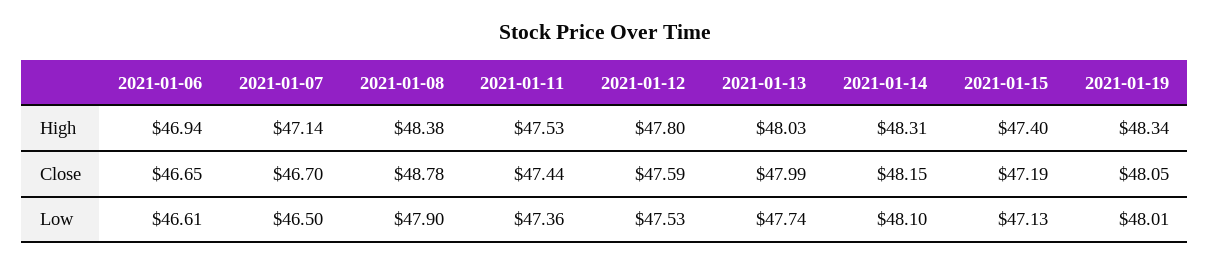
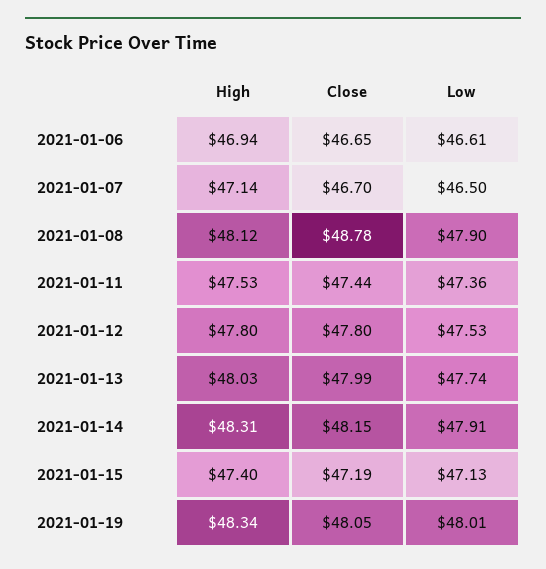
  {
    "2021-01-06": {
      "High": 46.94,
      "Close": 46.65,
      "Low": 46.61
    },
    "2021-01-07": {
      "High": 47.14,
      "Close": 46.7,
      "Low": 46.5
    },
    "2021-01-08": {
-     "High": 48.38,
+     "High": 48.12,
      "Close": 48.78,
      "Low": 47.9
    },
    "2021-01-11": {
      "High": 47.53,
      "Close": 47.44,
      "Low": 47.36
    },
    "2021-01-12": {
      "High": 47.8,
-     "Close": 47.59,
+     "Close": 47.8,
      "Low": 47.53
    },
    "2021-01-13": {
      "High": 48.03,
      "Close": 47.99,
      "Low": 47.74
    },
    "2021-01-14": {
      "High": 48.31,
      "Close": 48.15,
-     "Low": 48.1
+     "Low": 47.91
    },
    "2021-01-15": {
      "High": 47.4,
      "Close": 47.19,
      "Low": 47.13
    },
    "2021-01-19": {
      "High": 48.34,
      "Close": 48.05,
      "Low": 48.01
    }
  }

